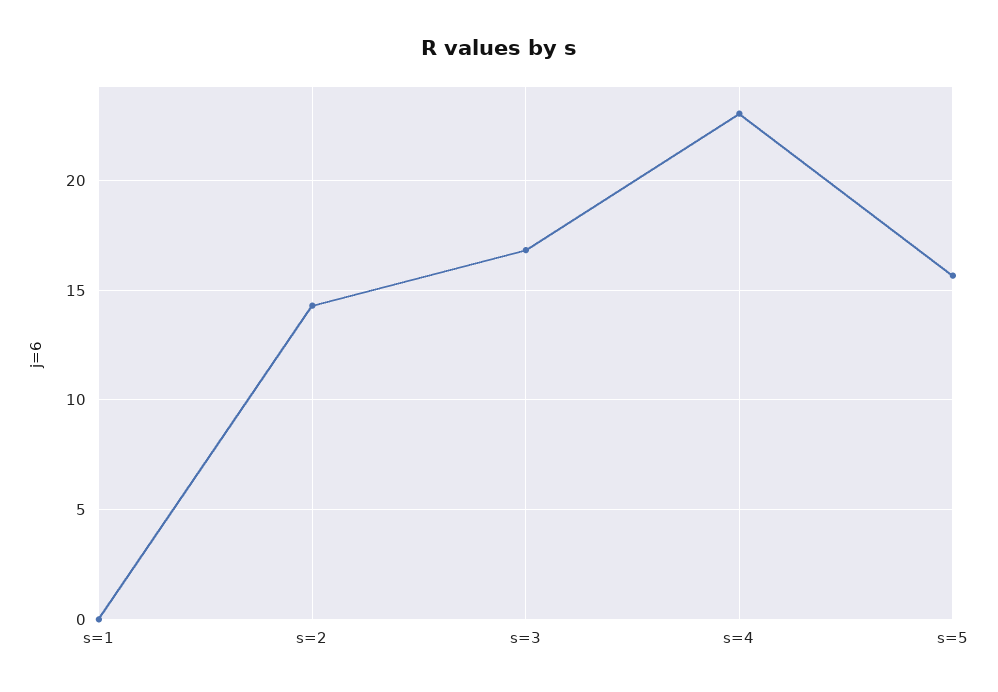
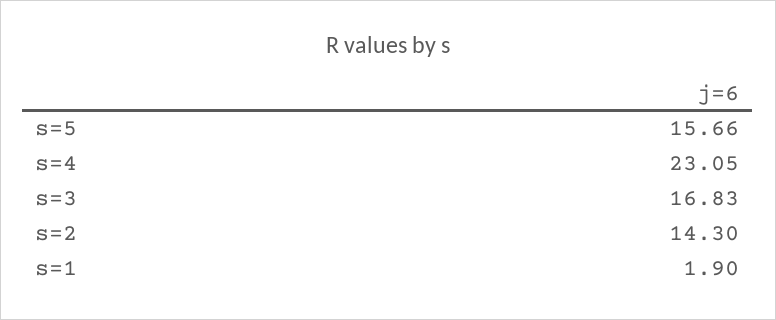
  {
-   "s=1": 0,
+   "s=1": 1.9,
    "s=2": 14.3,
    "s=3": 16.83,
    "s=4": 23.05,
    "s=5": 15.66
  }

